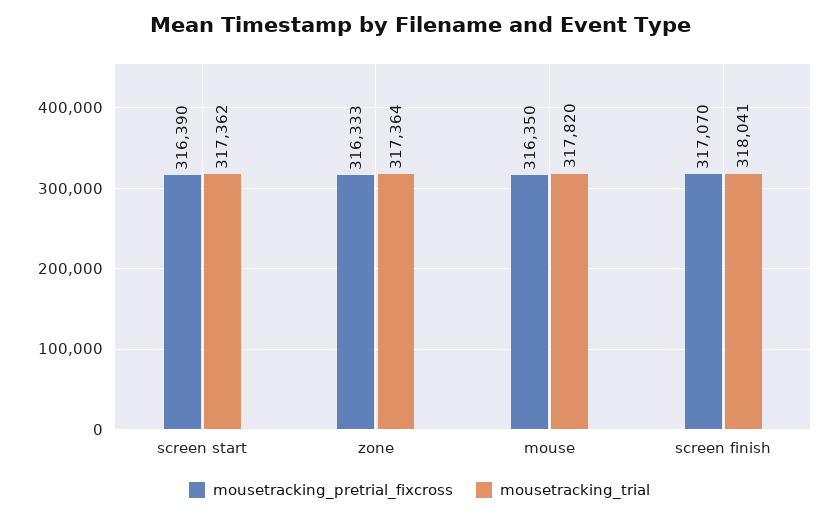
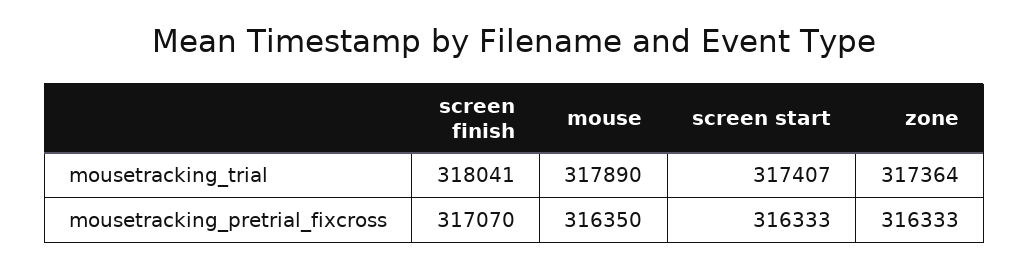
  {
    "mousetracking_pretrial_fixcross": {
-     "screen start": 316390,
+     "screen start": 316333,
      "zone": 316333,
      "mouse": 316350,
      "screen finish": 317070
    },
    "mousetracking_trial": {
-     "screen start": 317362,
+     "screen start": 317407,
      "zone": 317364,
-     "mouse": 317820,
+     "mouse": 317890,
      "screen finish": 318041
    }
  }

